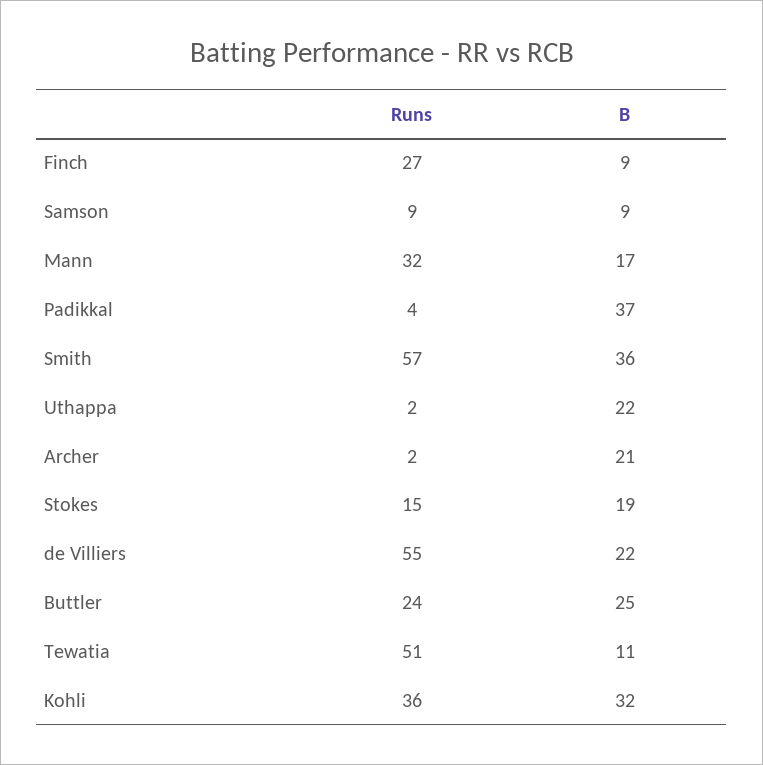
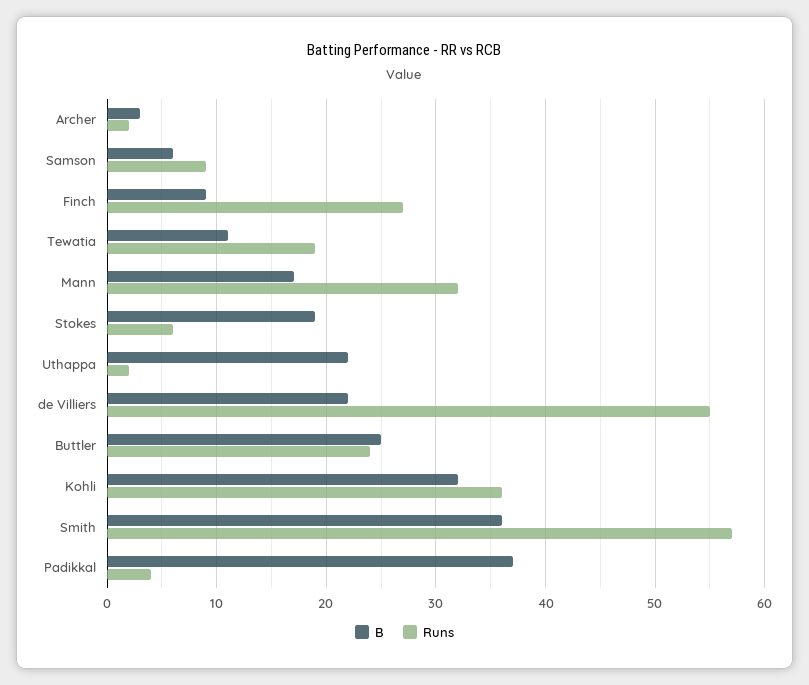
  {
    "Runs": {
      "Finch": 27,
      "Samson": 9,
      "Mann": 32,
      "Padikkal": 4,
      "Smith": 57,
      "Uthappa": 2,
      "Archer": 2,
-     "Stokes": 15,
+     "Stokes": 6,
      "de Villiers": 55,
      "Buttler": 24,
-     "Tewatia": 51,
+     "Tewatia": 19,
      "Kohli": 36
    },
    "B": {
      "Finch": 9,
-     "Samson": 9,
+     "Samson": 6,
      "Mann": 17,
      "Padikkal": 37,
      "Smith": 36,
      "Uthappa": 22,
-     "Archer": 21,
+     "Archer": 3,
      "Stokes": 19,
      "de Villiers": 22,
      "Buttler": 25,
      "Tewatia": 11,
      "Kohli": 32
    }
  }

